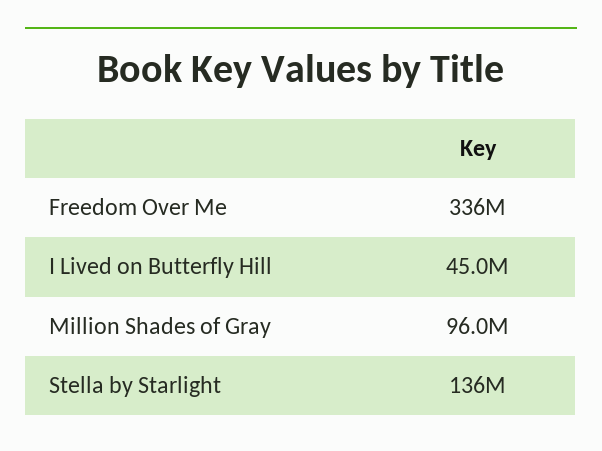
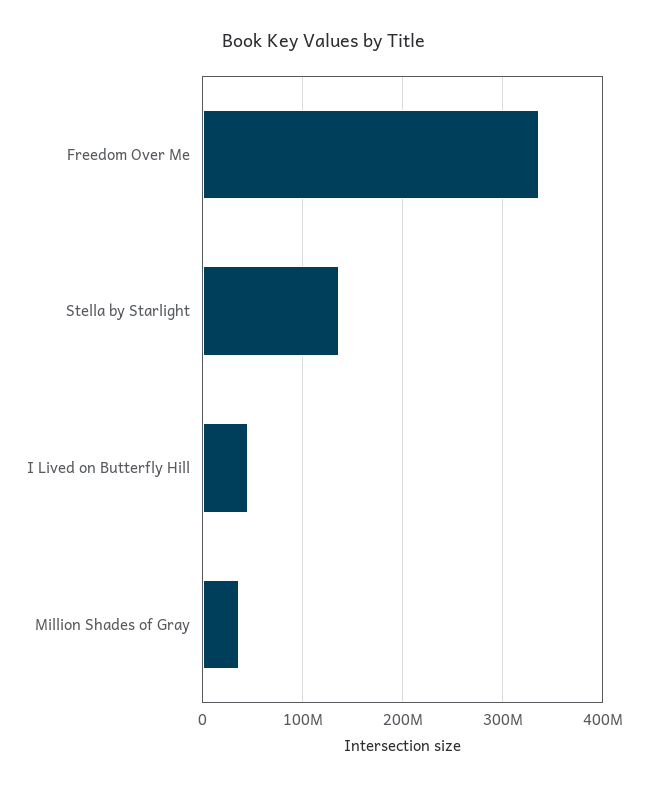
  {
    "Freedom Over Me": 336000000,
    "I Lived on Butterfly Hill": 45000000,
-   "Million Shades of Gray": 96000000,
+   "Million Shades of Gray": 40000000,
    "Stella by Starlight": 136000000
  }

